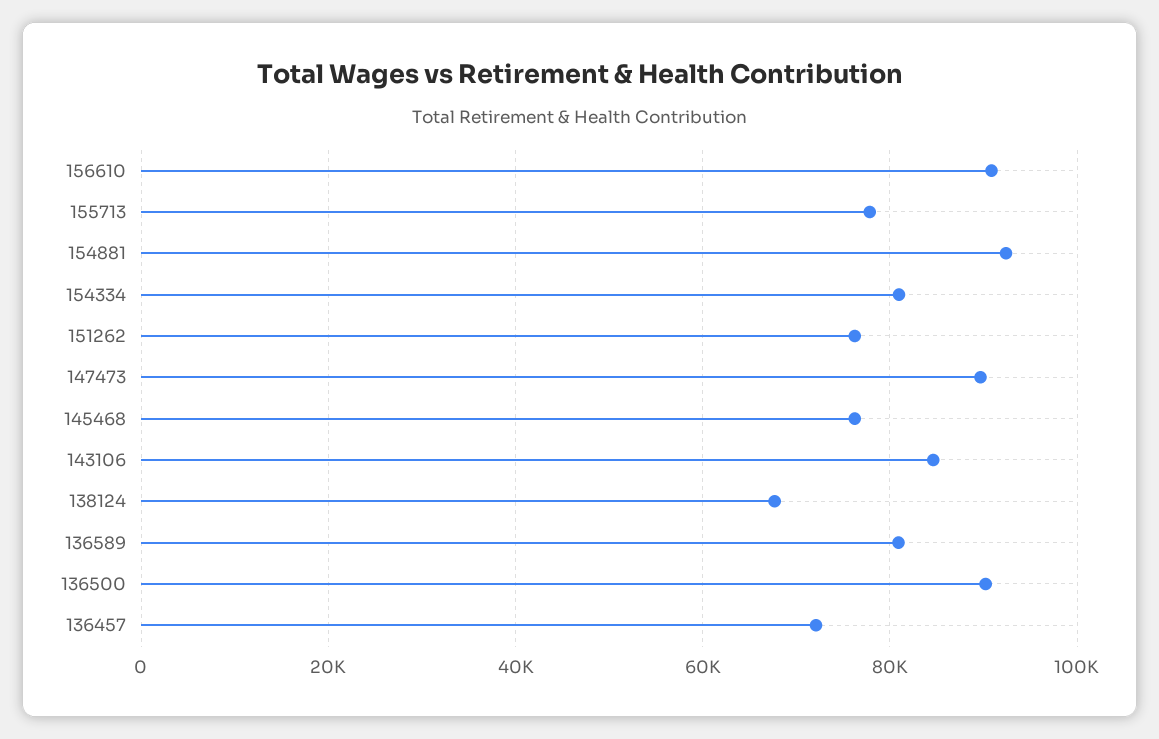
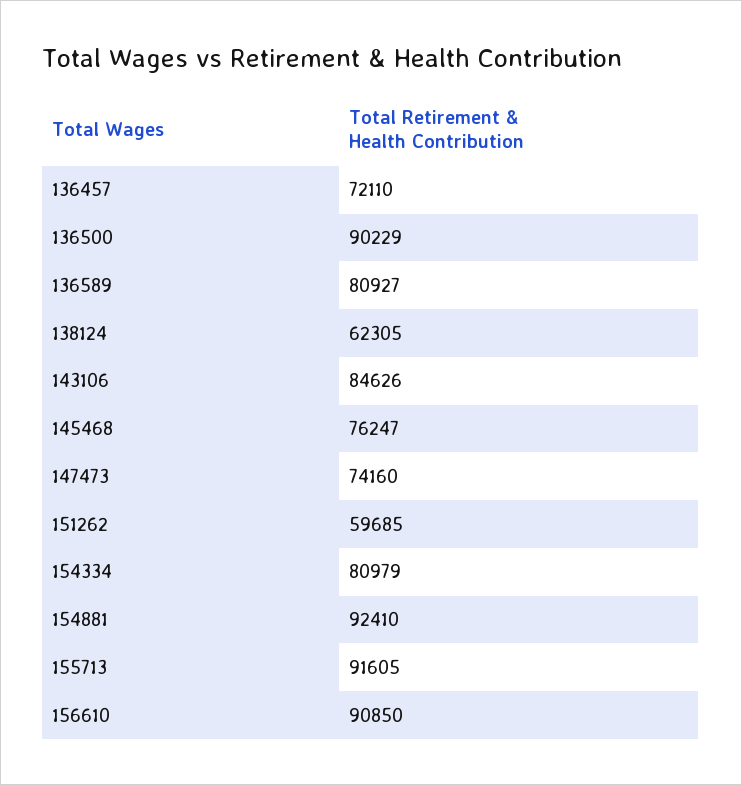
  {
    "156610": 90850,
-   "155713": 78000,
+   "155713": 91605,
    "154881": 92410,
    "154334": 80979,
-   "151262": 76000,
+   "151262": 59685,
-   "147473": 90000,
+   "147473": 74160,
    "145468": 76247,
    "143106": 84626,
-   "138124": 68000,
+   "138124": 62305,
    "136589": 80927,
    "136500": 90229,
    "136457": 72110
  }

